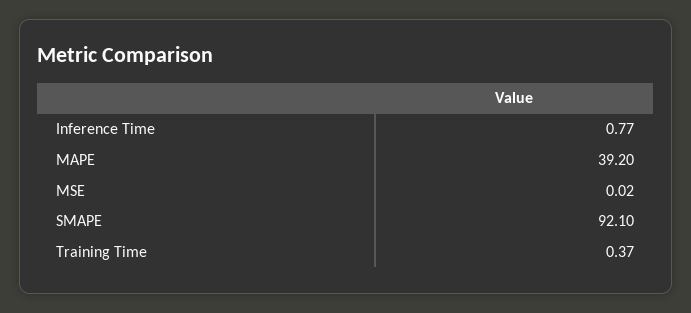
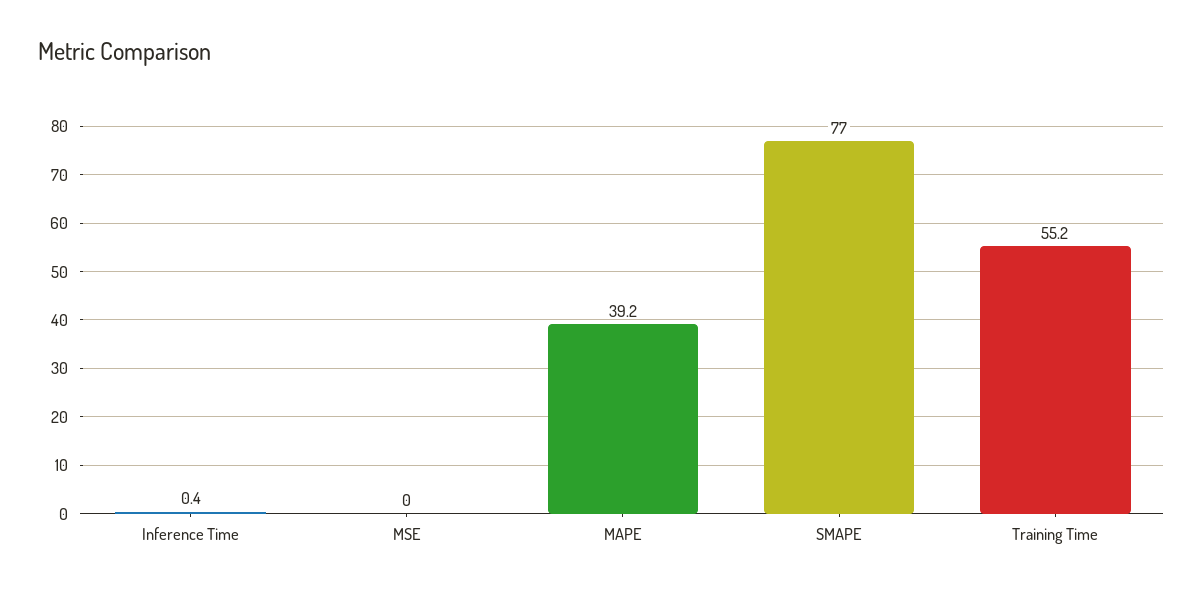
  {
-   "Inference Time": 0.77,
+   "Inference Time": 0.4,
    "MAPE": 39.2,
    "MSE": 0.02,
-   "SMAPE": 92.1,
+   "SMAPE": 77,
-   "Training Time": 0.37
+   "Training Time": 55.2
  }

